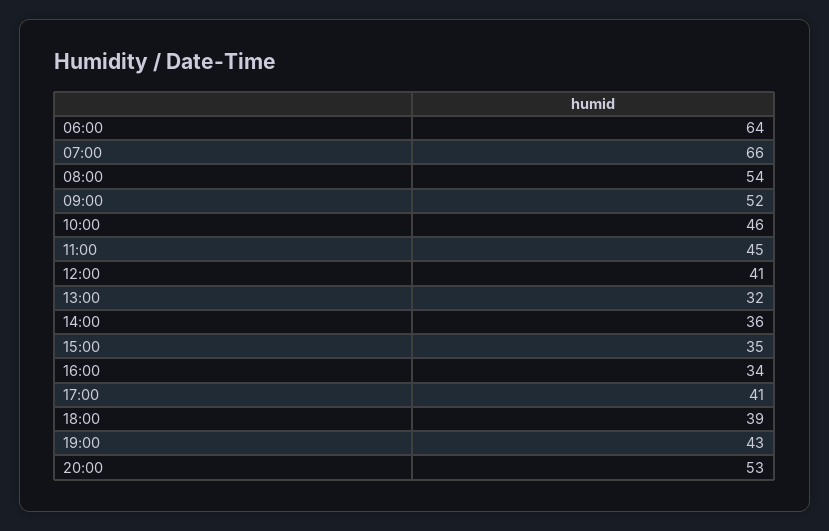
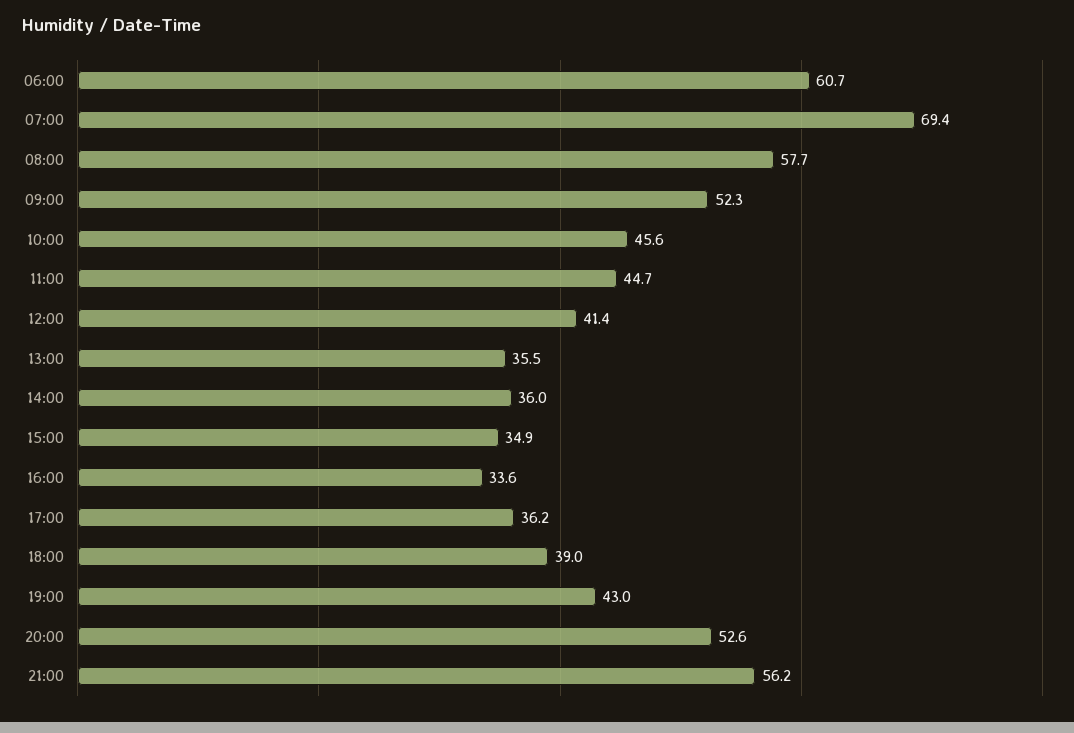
  {
-   "06:00": 64,
+   "06:00": 60.7,
-   "07:00": 66,
+   "07:00": 69.4,
-   "08:00": 54,
+   "08:00": 57.7,
    "09:00": 52.3,
    "10:00": 45.6,
    "11:00": 44.7,
    "12:00": 41.4,
-   "13:00": 32,
+   "13:00": 35.5,
    "14:00": 36,
    "15:00": 34.9,
    "16:00": 33.6,
-   "17:00": 41,
+   "17:00": 36.2,
    "18:00": 39,
    "19:00": 43,
-   "20:00": 52.6
+   "20:00": 52.6,
+   "21:00": 56.2
  }

